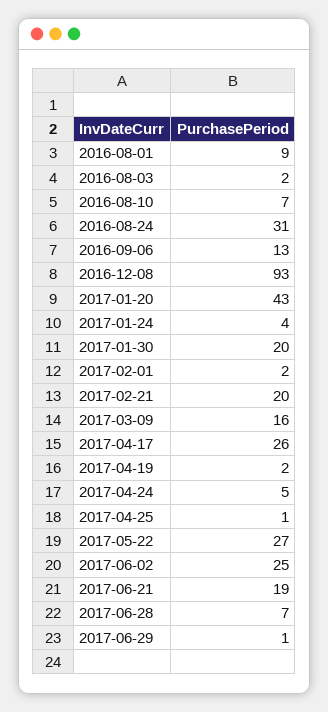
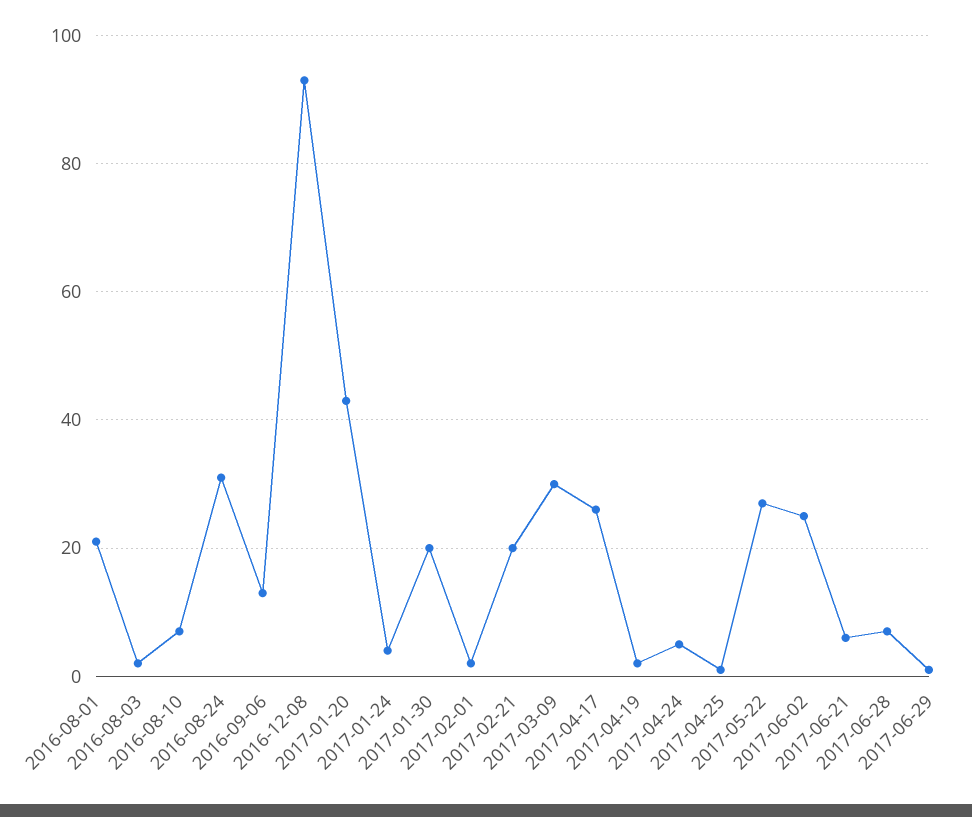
  {
-   "2016-08-01": 9,
+   "2016-08-01": 20,
    "2016-08-03": 2,
    "2016-08-10": 7,
    "2016-08-24": 31,
    "2016-09-06": 13,
    "2016-12-08": 93,
    "2017-01-20": 43,
    "2017-01-24": 4,
    "2017-01-30": 20,
    "2017-02-01": 2,
    "2017-02-21": 20,
-   "2017-03-09": 16,
+   "2017-03-09": 30,
    "2017-04-17": 26,
    "2017-04-19": 2,
    "2017-04-24": 5,
    "2017-04-25": 1,
    "2017-05-22": 27,
    "2017-06-02": 25,
-   "2017-06-21": 19,
+   "2017-06-21": 5,
    "2017-06-28": 7,
    "2017-06-29": 1
  }

